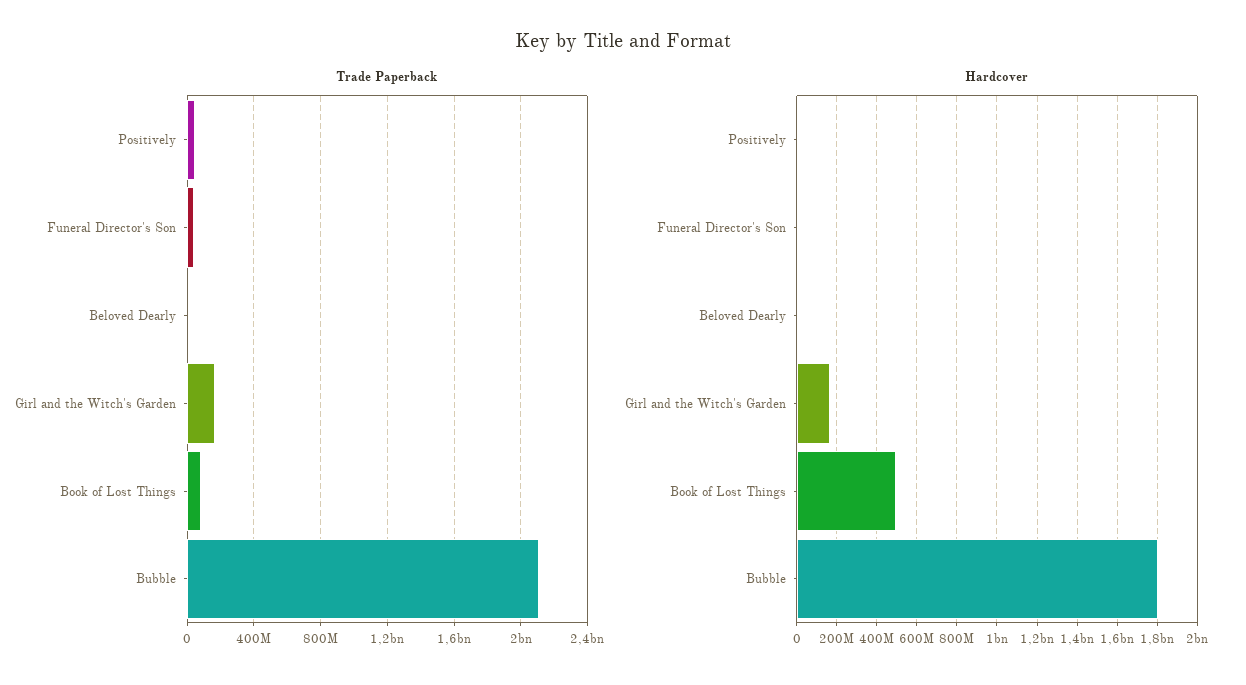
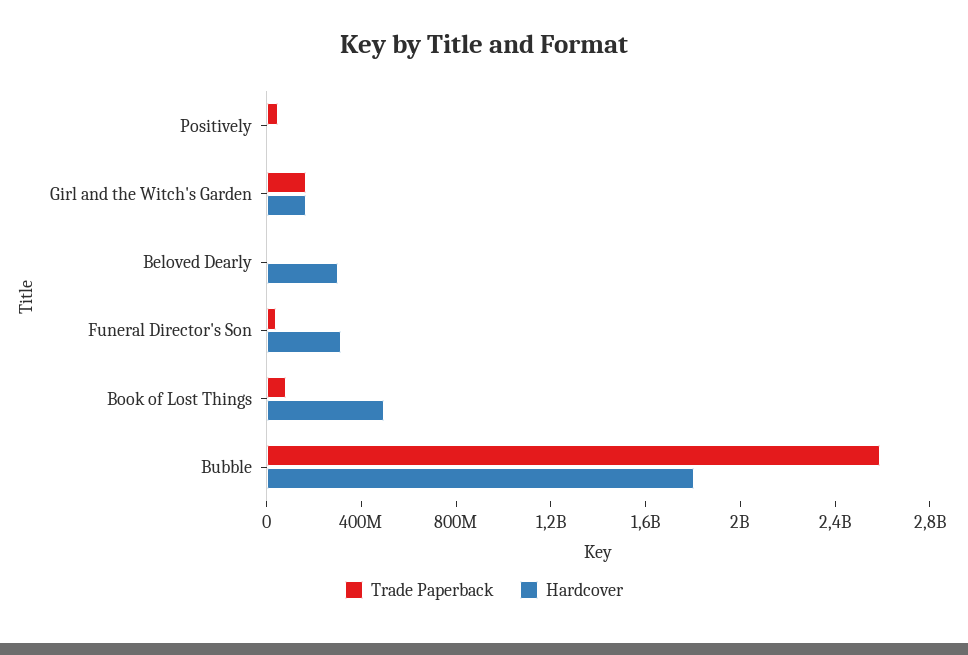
  {
    "Trade Paperback": {
      "Positively": 50000000,
      "Funeral Director's Son": 50000000,
      "Beloved Dearly": 0,
      "Girl and the Witch's Garden": 150000000,
      "Book of Lost Things": 100000000,
-     "Bubble": 2100000000
+     "Bubble": 2600000000
    },
    "Hardcover": {
      "Positively": 0,
-     "Funeral Director's Son": 0,
+     "Funeral Director's Son": 300000000,
-     "Beloved Dearly": 0,
+     "Beloved Dearly": 300000000,
      "Girl and the Witch's Garden": 150000000,
      "Book of Lost Things": 500000000,
      "Bubble": 1800000000
    }
  }

